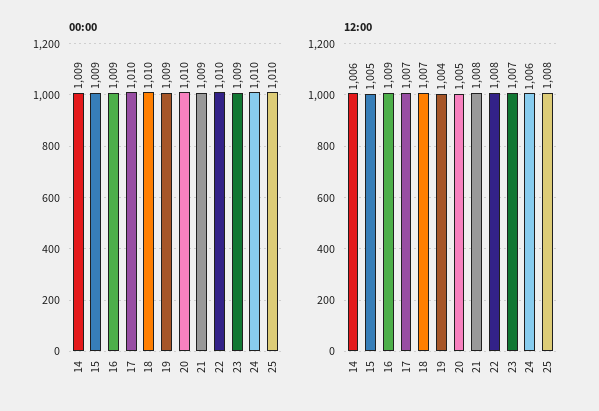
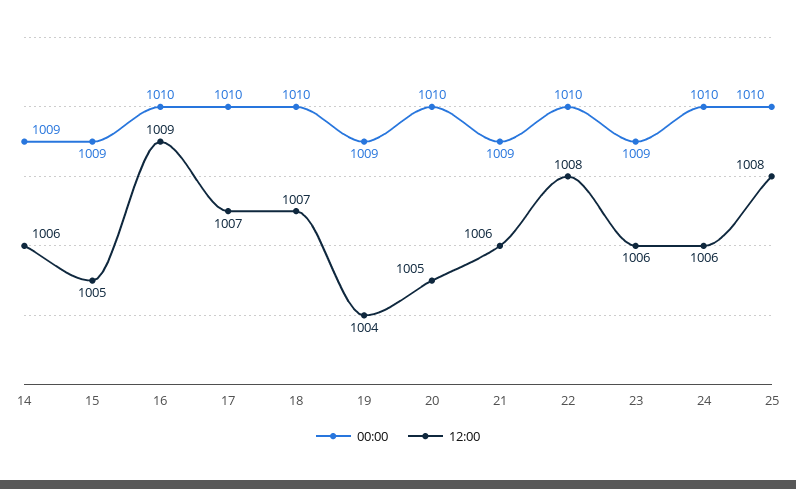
  {
    "00:00": {
      "14": 1009,
      "15": 1009,
-     "16": 1009,
+     "16": 1010,
      "17": 1010,
      "18": 1010,
      "19": 1009,
      "20": 1010,
      "21": 1009,
      "22": 1010,
      "23": 1009,
      "24": 1010,
      "25": 1010
    },
    "12:00": {
      "14": 1006,
      "15": 1005,
      "16": 1009,
      "17": 1007,
      "18": 1007,
      "19": 1004,
      "20": 1005,
-     "21": 1008,
+     "21": 1006,
      "22": 1008,
-     "23": 1007,
+     "23": 1006,
      "24": 1006,
      "25": 1008
    }
  }

